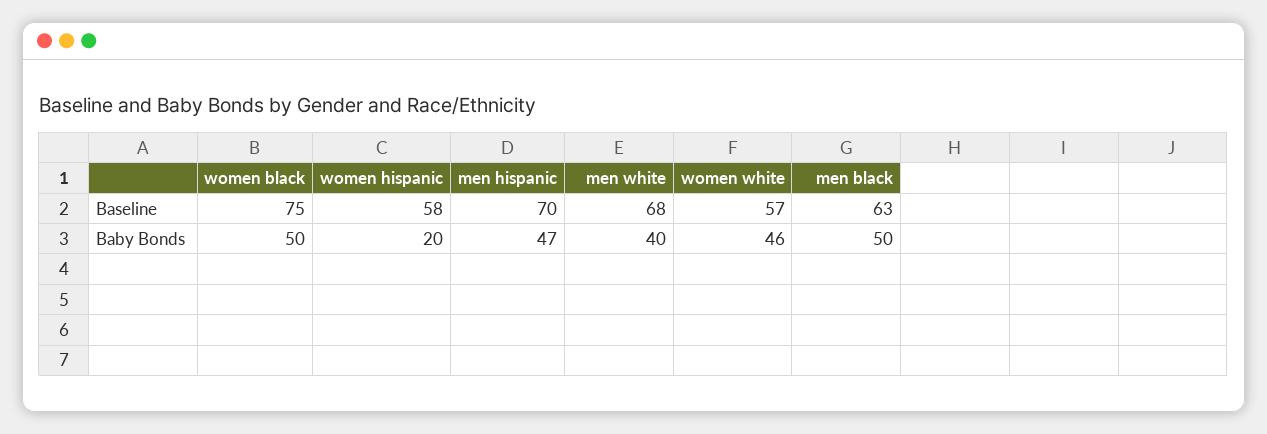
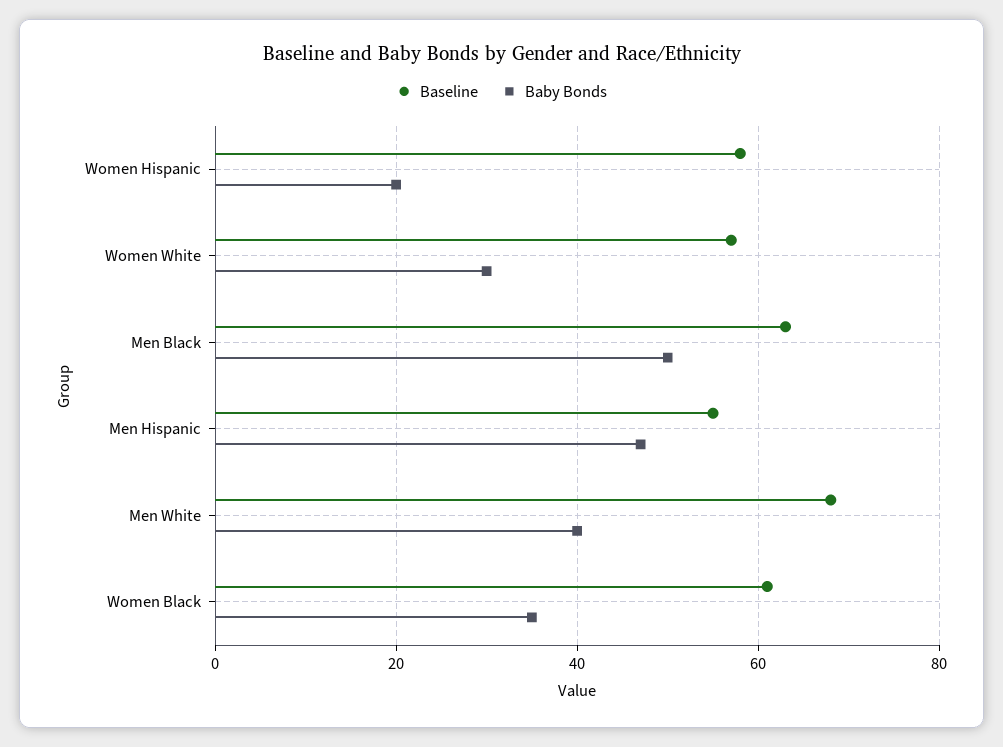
  {
    "Baseline": {
-     "women black": 75,
+     "women black": 60,
      "women hispanic": 58,
-     "men hispanic": 70,
+     "men hispanic": 55,
      "men white": 68,
      "women white": 57,
      "men black": 63
    },
    "Baby Bonds": {
-     "women black": 50,
+     "women black": 35,
      "women hispanic": 20,
      "men hispanic": 47,
      "men white": 40,
-     "women white": 46,
+     "women white": 30,
      "men black": 50
    }
  }

